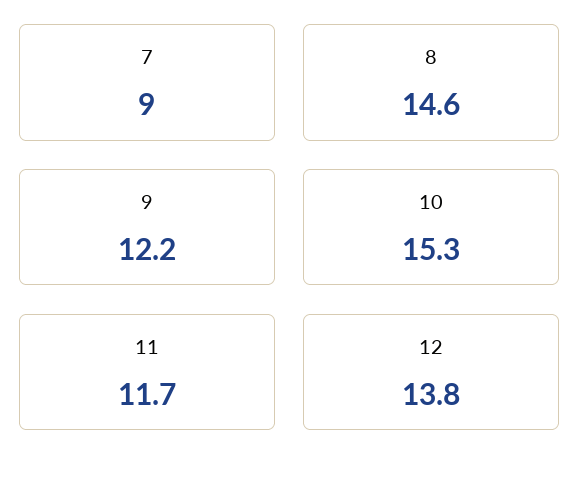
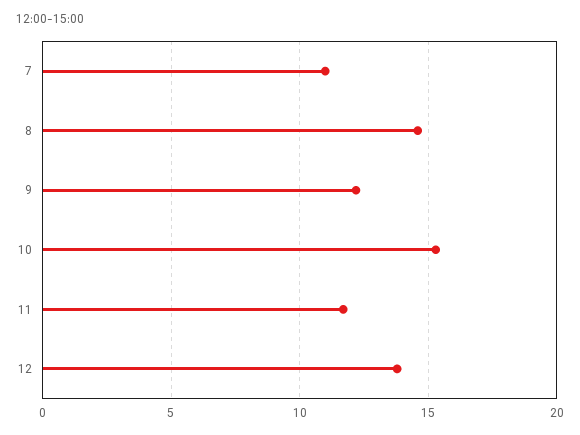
  {
-   "7": 9,
+   "7": 11,
    "8": 14.6,
    "9": 12.2,
    "10": 15.3,
    "11": 11.7,
    "12": 13.8
  }

